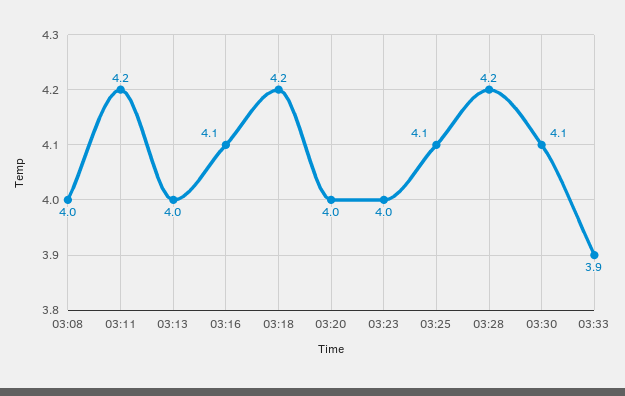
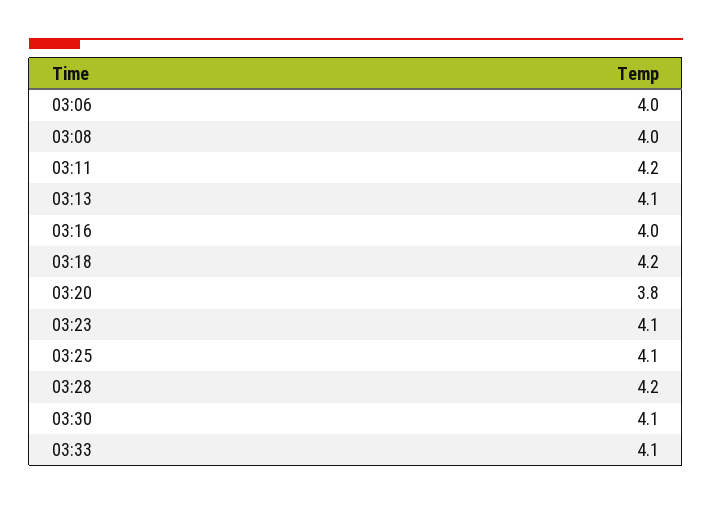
  {
    "03:08": 4,
    "03:11": 4.2,
-   "03:13": 4,
+   "03:13": 4.1,
-   "03:16": 4.1,
+   "03:16": 4,
    "03:18": 4.2,
-   "03:20": 4,
+   "03:20": 3.8,
-   "03:23": 4,
+   "03:23": 4.1,
    "03:25": 4.1,
    "03:28": 4.2,
    "03:30": 4.1,
-   "03:33": 3.9
+   "03:33": 4.1,
+   "03:06": 4
  }

